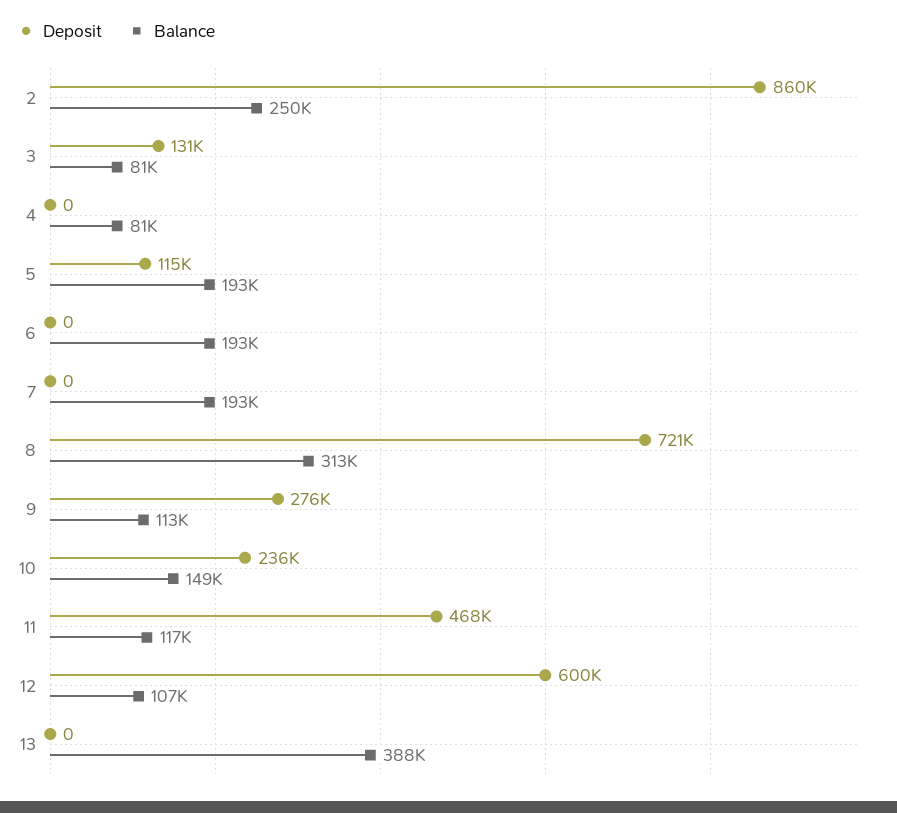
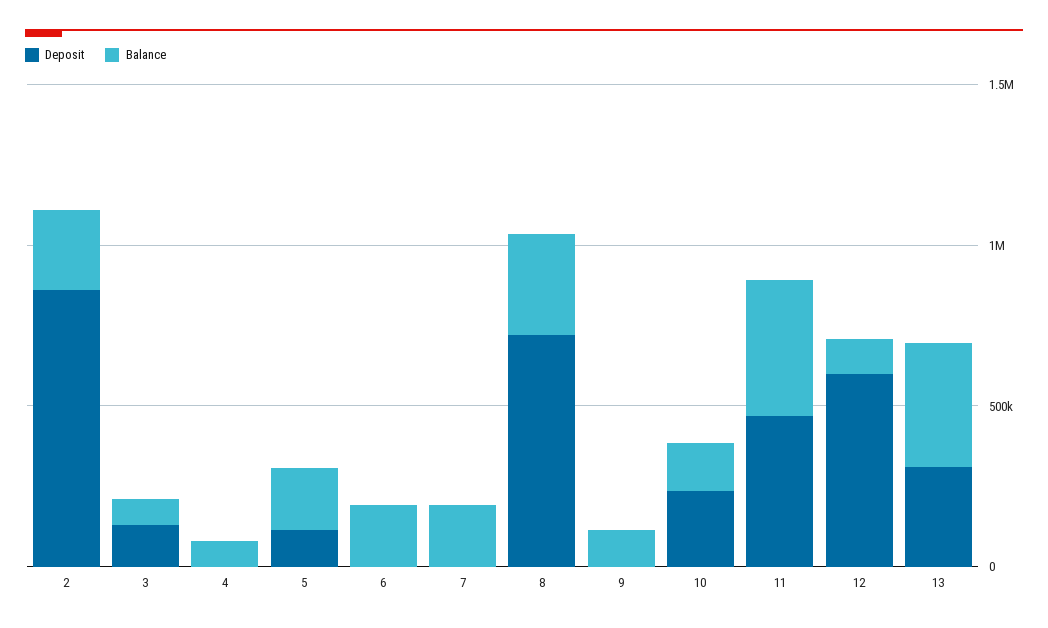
  {
    "Deposit": {
      "2": 860000,
      "3": 131000,
      "4": 0,
      "5": 115000,
      "6": 0,
      "7": 0,
      "8": 721000,
-     "9": 276000,
+     "9": 0,
      "10": 236000,
      "11": 468000,
      "12": 600000,
-     "13": 0
+     "13": 300000
    },
    "Balance": {
      "2": 250000,
      "3": 81000,
      "4": 81000,
      "5": 193000,
      "6": 193000,
      "7": 193000,
      "8": 313000,
      "9": 113000,
      "10": 149000,
-     "11": 117000,
+     "11": 400000,
      "12": 107000,
      "13": 388000
    }
  }

